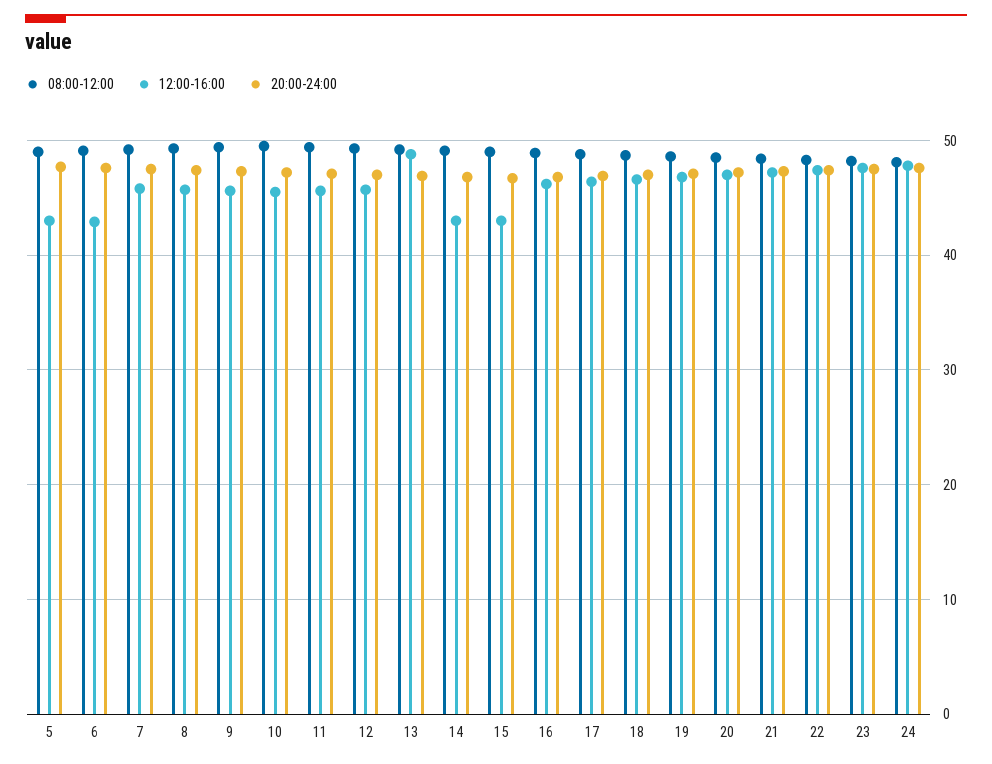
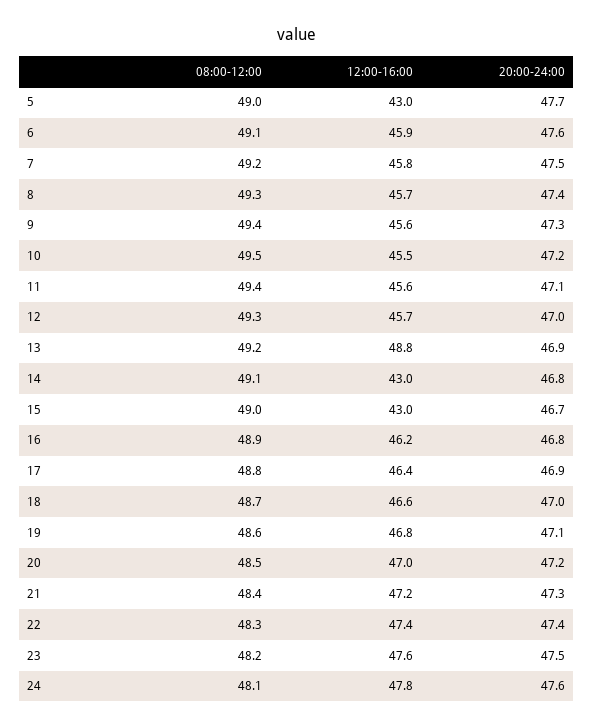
  {
    "08:00-12:00": {
      "5": 49,
      "6": 49.1,
      "7": 49.2,
      "8": 49.3,
      "9": 49.4,
      "10": 49.5,
      "11": 49.4,
      "12": 49.3,
      "13": 49.2,
      "14": 49.1,
      "15": 49,
      "16": 48.9,
      "17": 48.8,
      "18": 48.7,
      "19": 48.6,
      "20": 48.5,
      "21": 48.4,
      "22": 48.3,
      "23": 48.2,
      "24": 48.1
    },
    "12:00-16:00": {
      "5": 43,
-     "6": 43,
+     "6": 45.9,
      "7": 45.8,
      "8": 45.7,
      "9": 45.6,
      "10": 45.5,
      "11": 45.6,
      "12": 45.7,
      "13": 48.8,
      "14": 43,
      "15": 43,
      "16": 46.2,
      "17": 46.4,
      "18": 46.6,
      "19": 46.8,
      "20": 47,
      "21": 47.2,
      "22": 47.4,
      "23": 47.6,
      "24": 47.8
    },
    "20:00-24:00": {
      "5": 47.7,
      "6": 47.6,
      "7": 47.5,
      "8": 47.4,
      "9": 47.3,
      "10": 47.2,
      "11": 47.1,
      "12": 47,
      "13": 46.9,
      "14": 46.8,
      "15": 46.7,
      "16": 46.8,
      "17": 46.9,
      "18": 47,
      "19": 47.1,
      "20": 47.2,
      "21": 47.3,
      "22": 47.4,
      "23": 47.5,
      "24": 47.6
    }
  }

